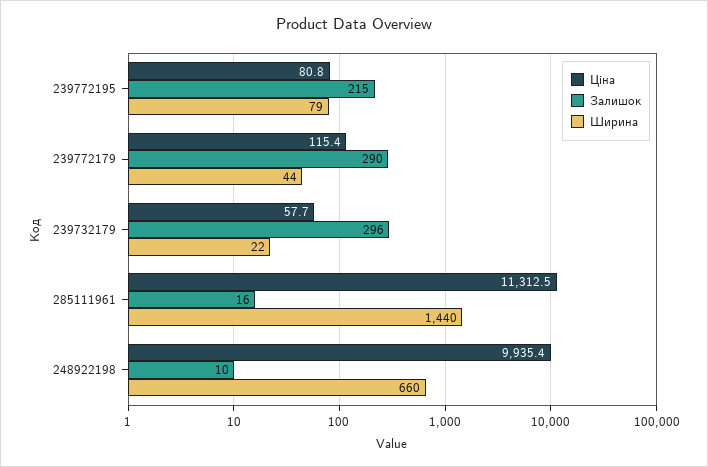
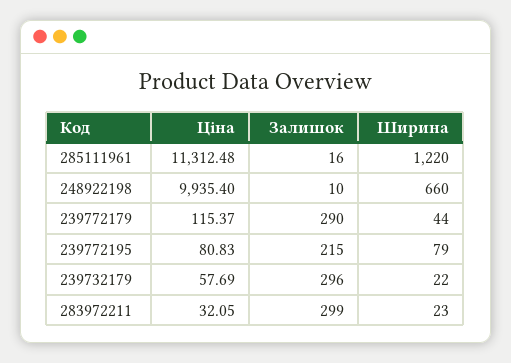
  {
    "Ціна": {
      "239772195": 80.83,
      "239772179": 115.37,
      "239732179": 57.69,
      "285111961": 11312.48,
-     "248922198": 9935.4
+     "248922198": 9935.4,
+     "283972211": 32.05
    },
    "Залишок": {
      "239772195": 215,
      "239772179": 290,
      "239732179": 296,
      "285111961": 16,
-     "248922198": 10
+     "248922198": 10,
+     "283972211": 299
    },
    "Ширина": {
      "239772195": 79,
      "239772179": 44,
      "239732179": 22,
-     "285111961": 1440,
+     "285111961": 1220,
-     "248922198": 660
+     "248922198": 660,
+     "283972211": 23
    }
  }

